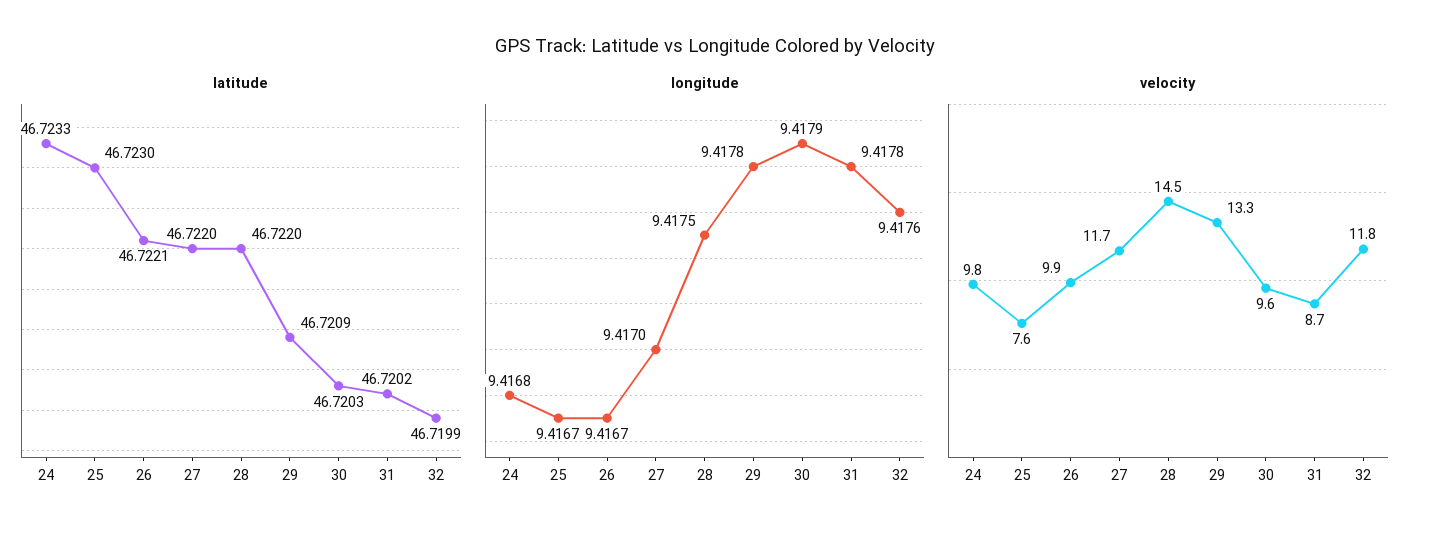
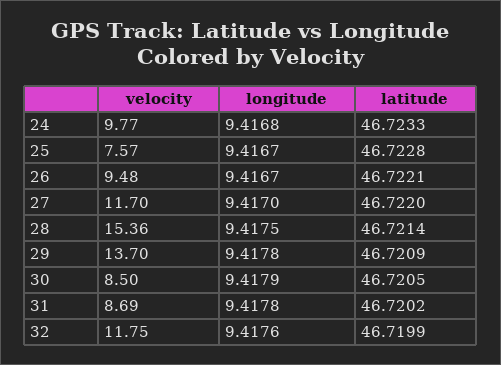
  {
    "latitude": {
      "24": 46.7233,
-     "25": 46.723,
+     "25": 46.7228,
      "26": 46.7221,
      "27": 46.722,
-     "28": 46.722,
+     "28": 46.7214,
      "29": 46.7209,
-     "30": 46.7203,
+     "30": 46.7205,
      "31": 46.7202,
      "32": 46.7199
    },
    "longitude": {
      "24": 9.4168,
      "25": 9.4167,
      "26": 9.4167,
      "27": 9.417,
      "28": 9.4175,
      "29": 9.4178,
      "30": 9.4179,
      "31": 9.4178,
      "32": 9.4176
    },
    "velocity": {
      "24": 9.77,
      "25": 7.57,
-     "26": 9.9,
+     "26": 9.48,
      "27": 11.7,
-     "28": 14.5,
+     "28": 15.36,
-     "29": 13.3,
+     "29": 13.7,
-     "30": 9.6,
+     "30": 8.5,
      "31": 8.69,
      "32": 11.75
    }
  }

